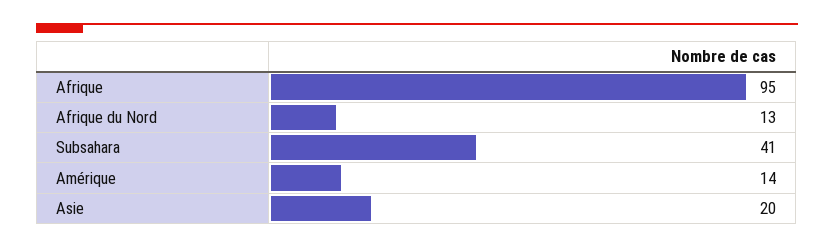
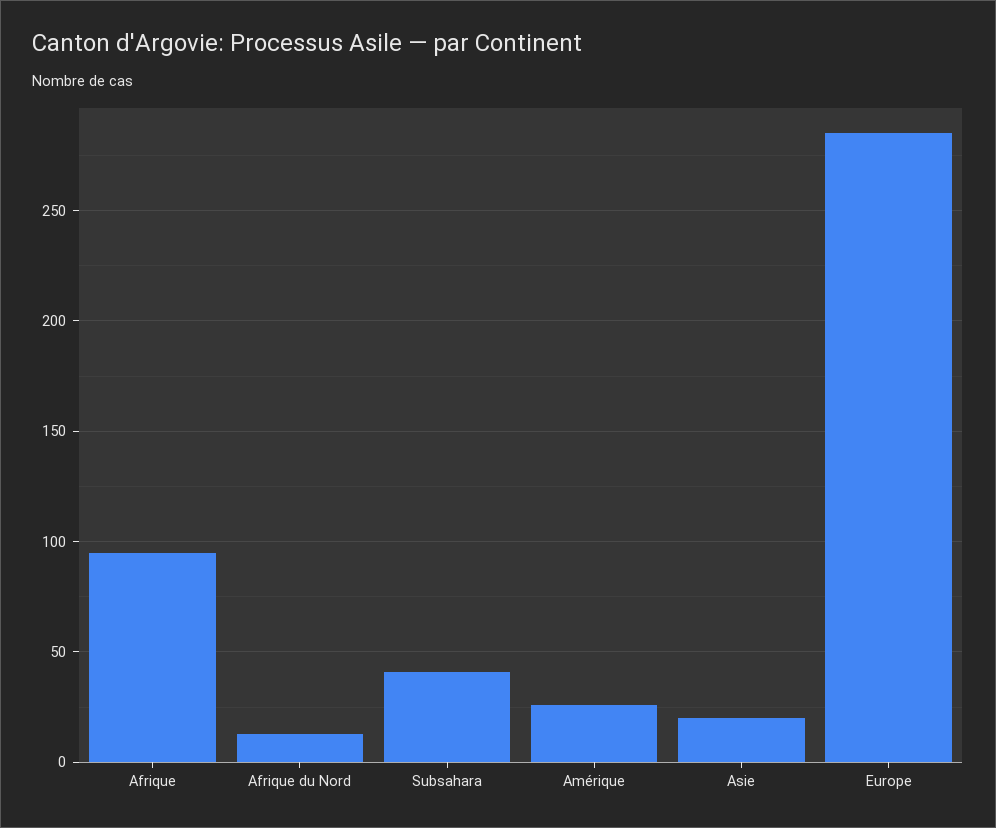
  {
    "Afrique": 95,
    "Afrique du Nord": 13,
    "Subsahara": 41,
-   "Amérique": 14,
+   "Amérique": 25,
-   "Asie": 20
+   "Asie": 20,
+   "Europe": 285
  }

